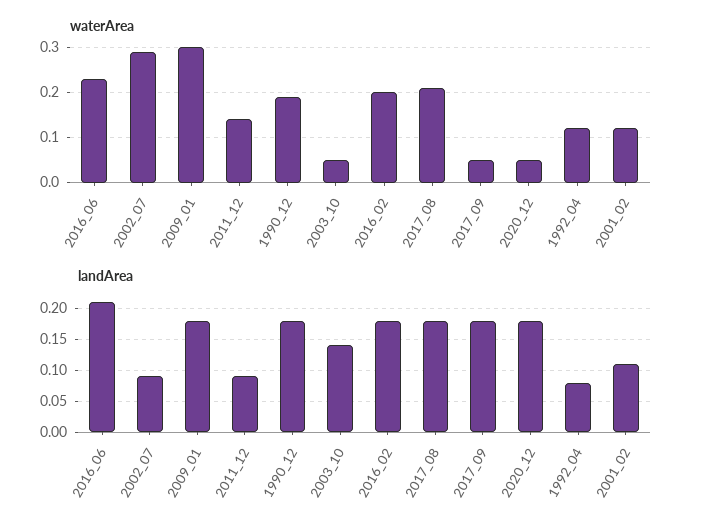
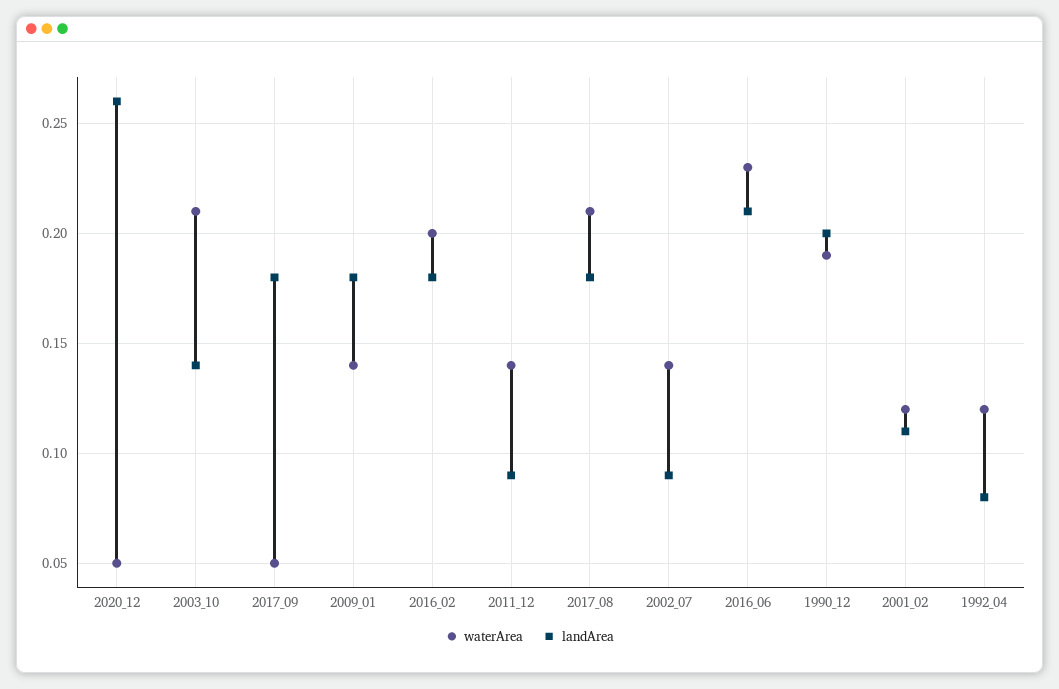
  {
    "waterArea": {
      "2016_06": 0.23,
-     "2002_07": 0.3,
+     "2002_07": 0.14,
-     "2009_01": 0.3,
+     "2009_01": 0.14,
      "2011_12": 0.14,
      "1990_12": 0.19,
-     "2003_10": 0.05,
+     "2003_10": 0.21,
      "2016_02": 0.2,
      "2017_08": 0.21,
      "2017_09": 0.05,
      "2020_12": 0.05,
      "1992_04": 0.12,
      "2001_02": 0.12
    },
    "landArea": {
      "2016_06": 0.21,
      "2002_07": 0.09,
      "2009_01": 0.18,
      "2011_12": 0.09,
-     "1990_12": 0.18,
+     "1990_12": 0.2,
      "2003_10": 0.14,
      "2016_02": 0.18,
      "2017_08": 0.18,
      "2017_09": 0.18,
-     "2020_12": 0.18,
+     "2020_12": 0.26,
      "1992_04": 0.08,
      "2001_02": 0.11
    }
  }

